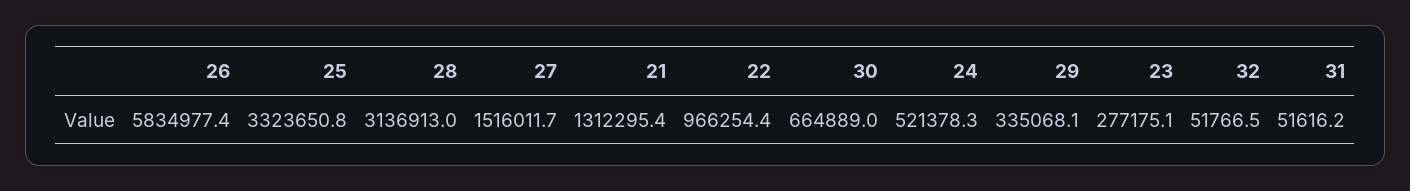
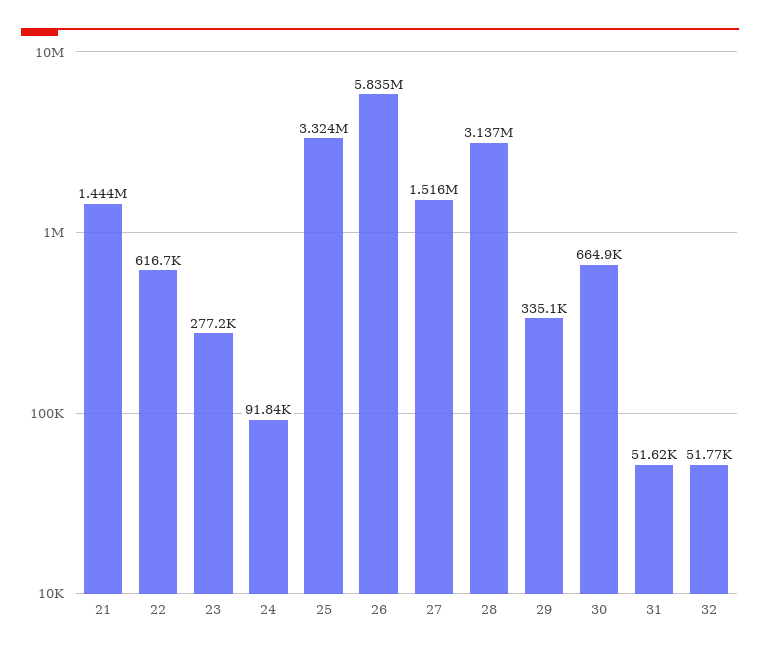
  {
    "26": 5834977.4,
    "25": 3323650.8,
    "28": 3136913,
    "27": 1516011.7,
-   "21": 1312295.4,
+   "21": 1444000,
-   "22": 966254.4,
+   "22": 616700,
    "30": 664889,
-   "24": 521378.3,
+   "24": 91840,
    "29": 335068.1,
    "23": 277175.1,
    "32": 51766.5,
    "31": 51616.2
  }

